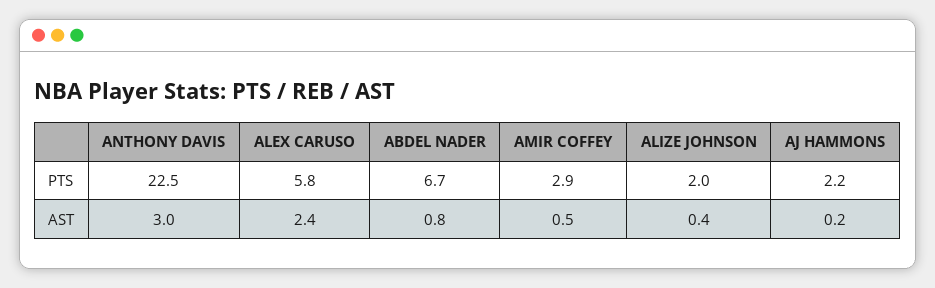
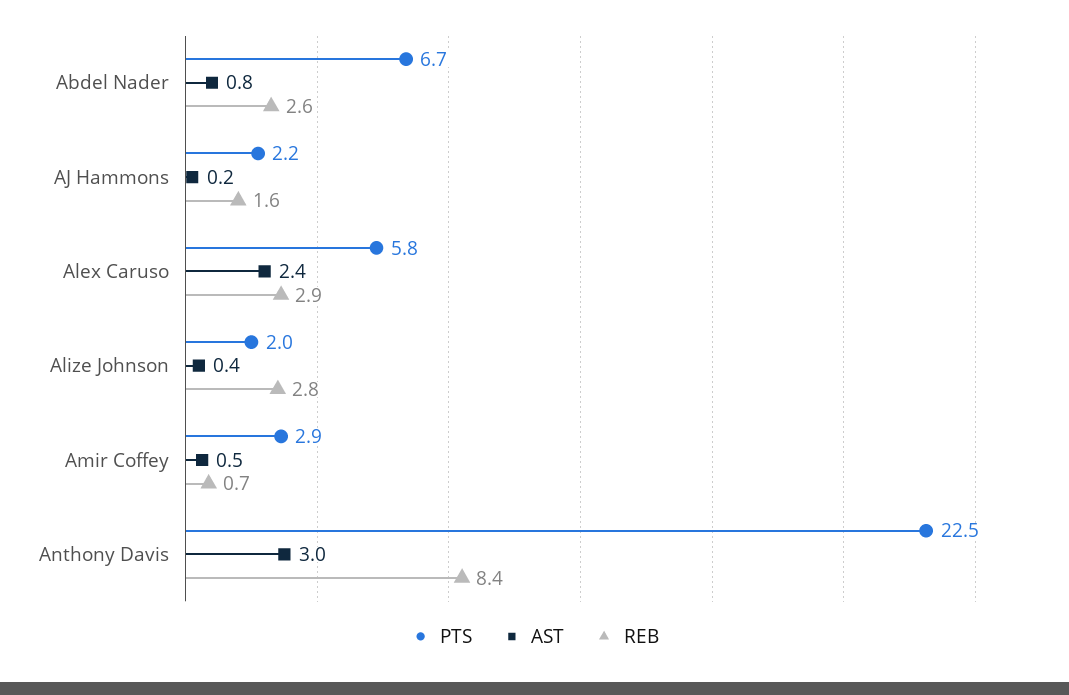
  {
    "PTS": {
      "ANTHONY DAVIS": 22.5,
      "ALEX CARUSO": 5.8,
      "ABDEL NADER": 6.7,
      "AMIR COFFEY": 2.9,
      "ALIZE JOHNSON": 2,
      "AJ HAMMONS": 2.2
    },
    "AST": {
      "ANTHONY DAVIS": 3,
      "ALEX CARUSO": 2.4,
      "ABDEL NADER": 0.8,
      "AMIR COFFEY": 0.5,
      "ALIZE JOHNSON": 0.4,
      "AJ HAMMONS": 0.2
-   }
+   },
+   "REB": {
+     "ABDEL NADER": 2.6,
+     "AJ HAMMONS": 1.6,
+     "ALEX CARUSO": 2.9,
+     "ALIZE JOHNSON": 2.8,
+     "AMIR COFFEY": 0.7,
+     "ANTHONY DAVIS": 8.4
+   }
  }

